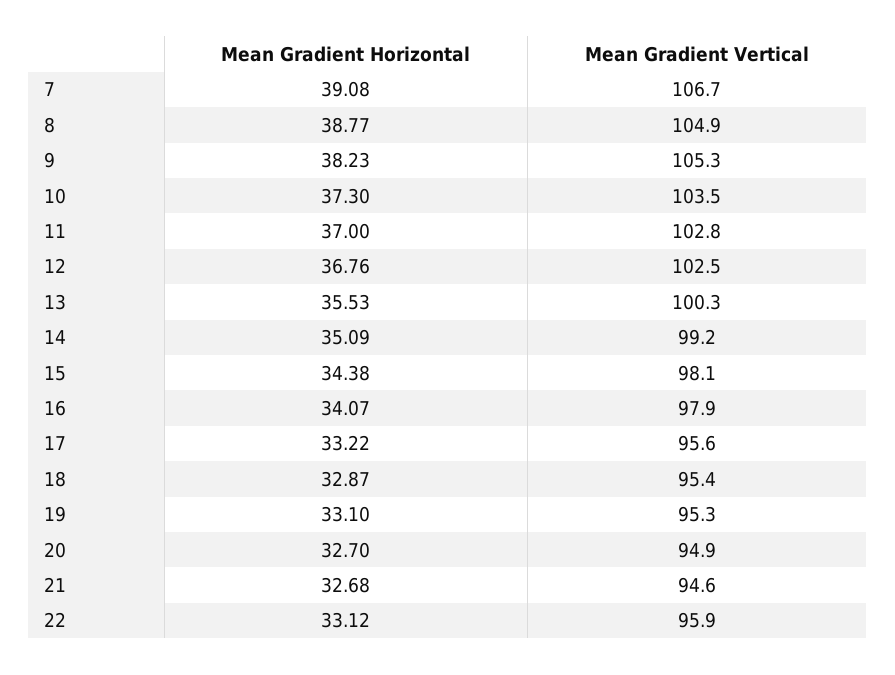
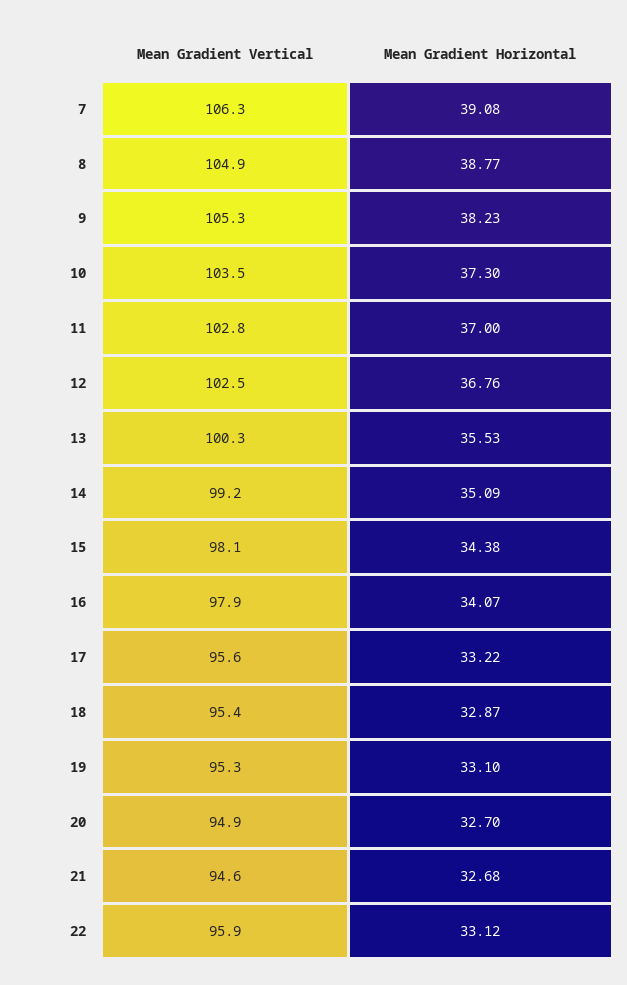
  {
    "Mean Gradient Horizontal": {
      "7": 39.08,
      "8": 38.77,
      "9": 38.23,
      "10": 37.3,
      "11": 37,
      "12": 36.76,
      "13": 35.53,
      "14": 35.09,
      "15": 34.38,
      "16": 34.07,
      "17": 33.22,
      "18": 32.87,
      "19": 33.1,
      "20": 32.7,
      "21": 32.68,
      "22": 33.12
    },
    "Mean Gradient Vertical": {
-     "7": 106.7,
+     "7": 106.3,
      "8": 104.9,
      "9": 105.3,
      "10": 103.5,
      "11": 102.8,
      "12": 102.5,
      "13": 100.3,
      "14": 99.2,
      "15": 98.1,
      "16": 97.9,
      "17": 95.6,
      "18": 95.4,
      "19": 95.3,
      "20": 94.9,
      "21": 94.6,
      "22": 95.9
    }
  }

